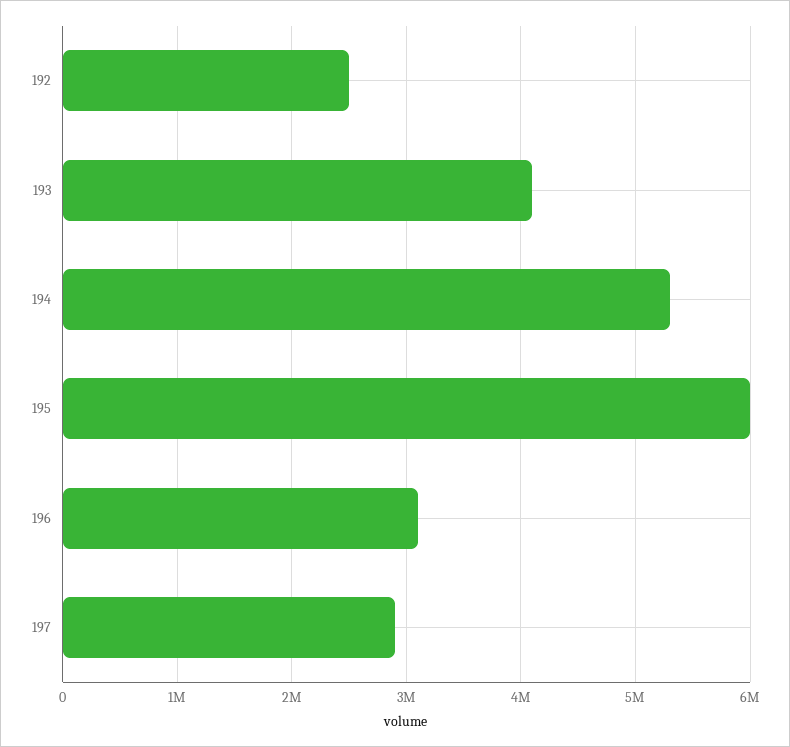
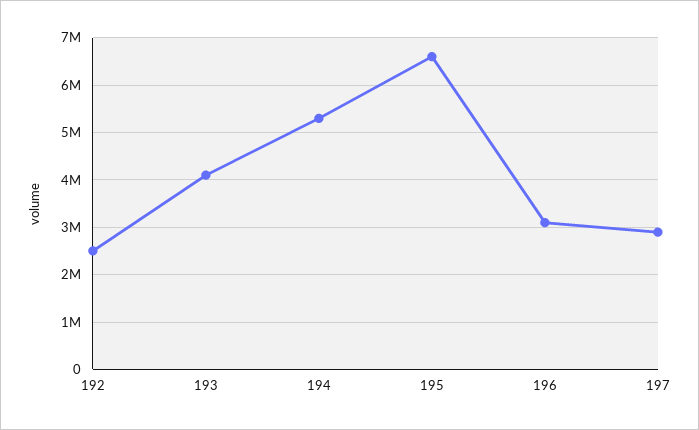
  {
    "192": 2500000,
    "193": 4100000,
    "194": 5300000,
-   "195": 6000000,
+   "195": 6600000,
    "196": 3100000,
    "197": 2900000
  }

